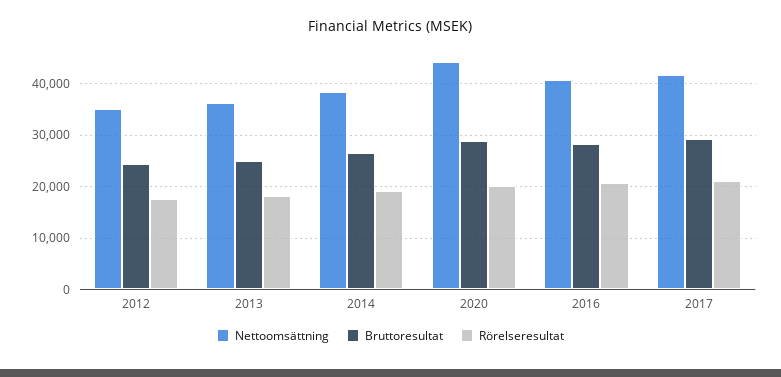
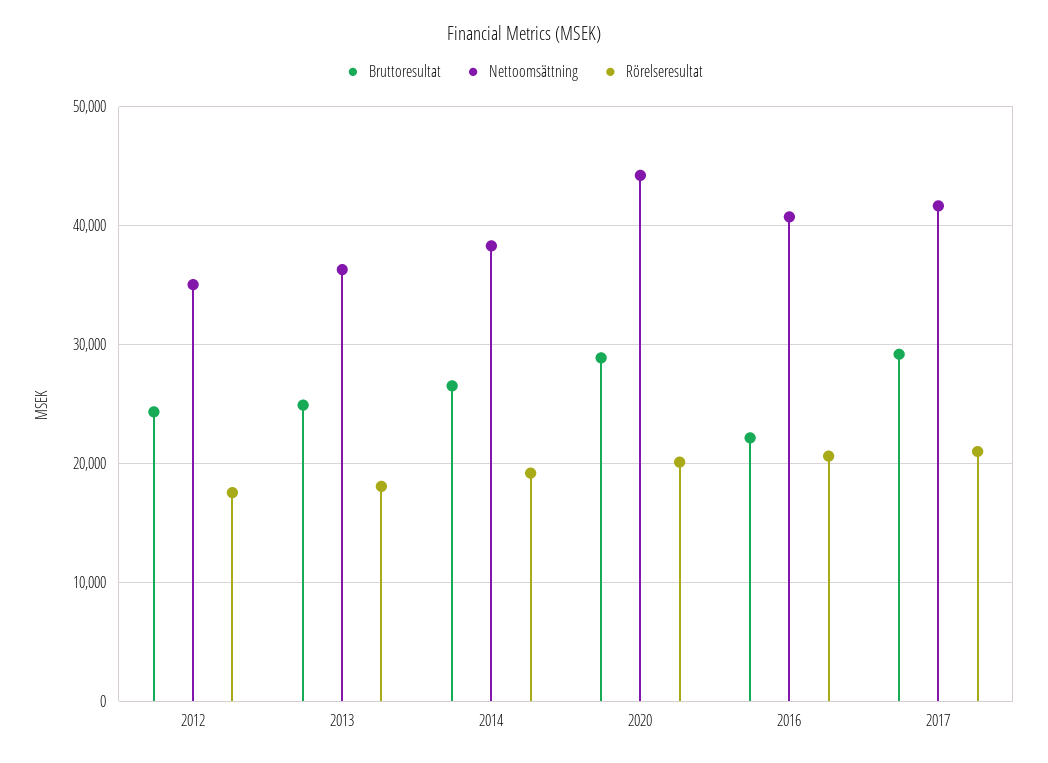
  {
    "Nettoomsättning": {
      "2012": 35000,
      "2013": 36000,
      "2014": 38000,
      "2020": 44000,
      "2016": 41000,
      "2017": 42000
    },
    "Bruttoresultat": {
      "2012": 24000,
      "2013": 25000,
      "2014": 27000,
      "2020": 29000,
-     "2016": 28000,
+     "2016": 22000,
      "2017": 29000
    },
    "Rörelseresultat": {
      "2012": 18000,
      "2013": 18000,
      "2014": 19000,
      "2020": 20000,
      "2016": 21000,
      "2017": 21000
    }
  }

